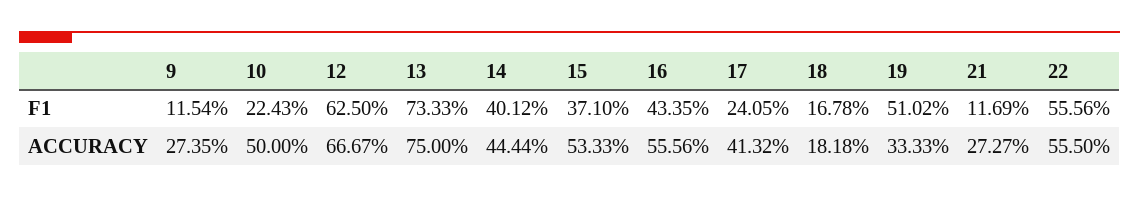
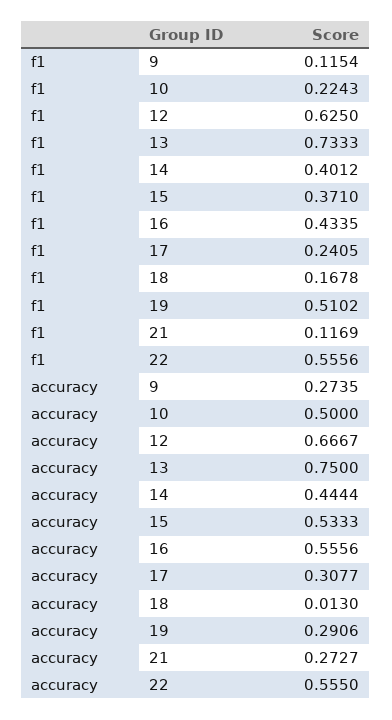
  {
    "9": {
      "F1": 0.1154,
      "ACCURACY": 0.2735
    },
    "10": {
      "F1": 0.2243,
      "ACCURACY": 0.5
    },
    "12": {
      "F1": 0.625,
      "ACCURACY": 0.6667
    },
    "13": {
      "F1": 0.7333,
      "ACCURACY": 0.75
    },
    "14": {
      "F1": 0.4012,
      "ACCURACY": 0.4444
    },
    "15": {
      "F1": 0.371,
      "ACCURACY": 0.5333
    },
    "16": {
      "F1": 0.4335,
      "ACCURACY": 0.5556
    },
    "17": {
      "F1": 0.2405,
-     "ACCURACY": 0.4132
+     "ACCURACY": 0.3077
    },
    "18": {
      "F1": 0.1678,
-     "ACCURACY": 0.1818
+     "ACCURACY": 0.013
    },
    "19": {
      "F1": 0.5102,
-     "ACCURACY": 0.3333
+     "ACCURACY": 0.2906
    },
    "21": {
      "F1": 0.1169,
      "ACCURACY": 0.2727
    },
    "22": {
      "F1": 0.5556,
      "ACCURACY": 0.555
    }
  }

